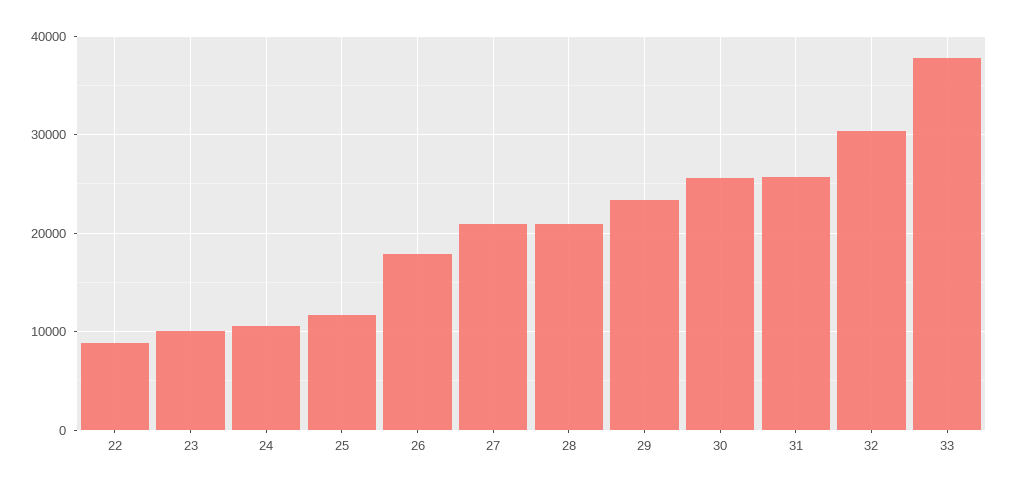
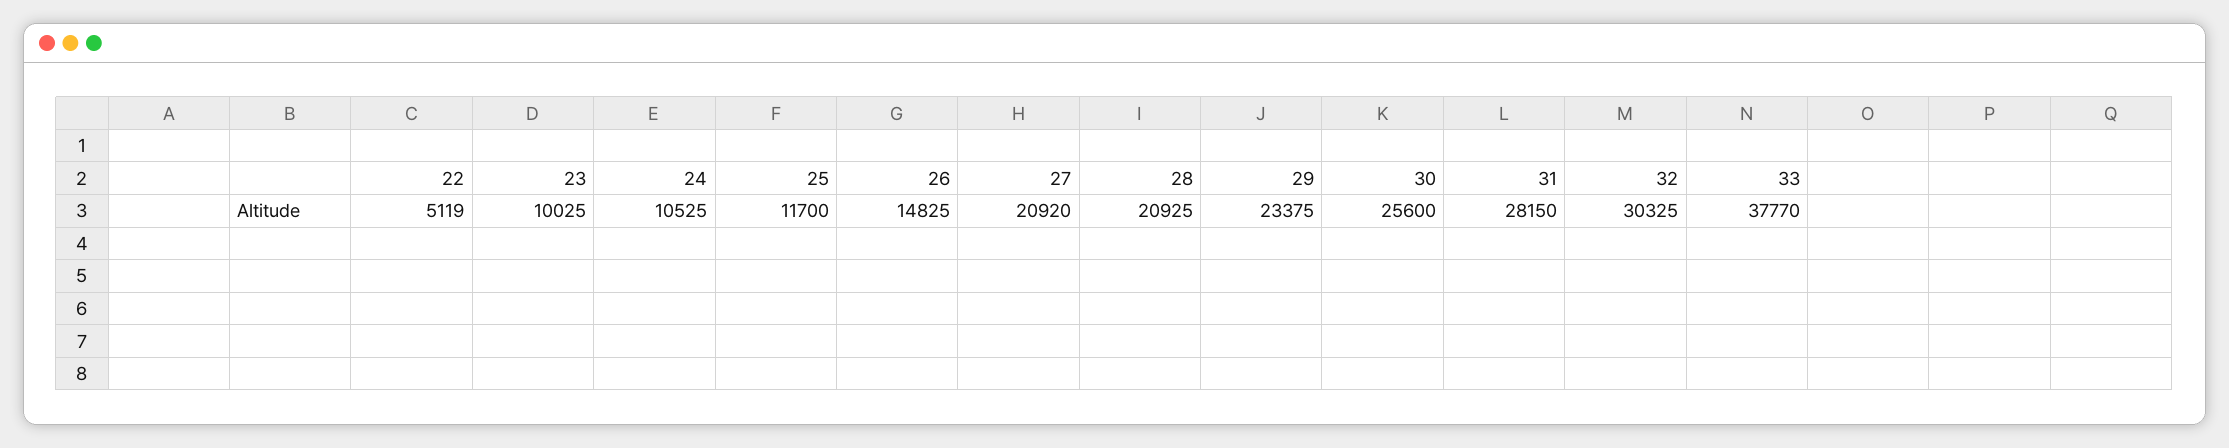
  {
-   "22": 9000,
+   "22": 5119,
    "23": 10025,
    "24": 10525,
    "25": 11700,
-   "26": 18000,
+   "26": 14825,
    "27": 20920,
    "28": 20925,
    "29": 23375,
    "30": 25600,
-   "31": 26000,
+   "31": 28150,
    "32": 30325,
    "33": 37770
  }

